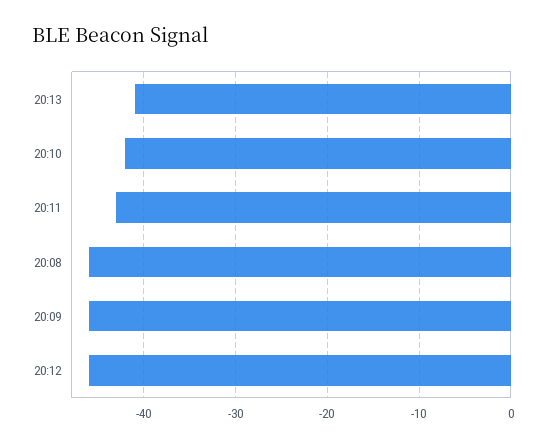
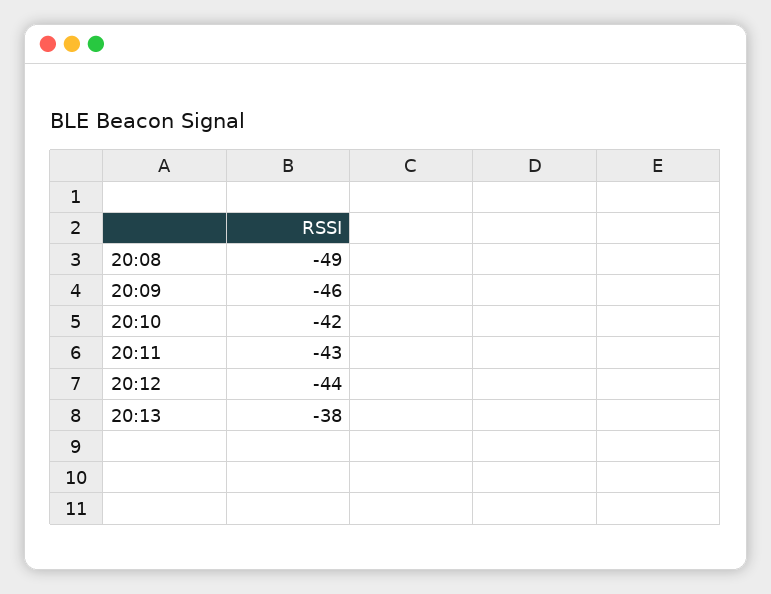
  {
-   "20:13": -41,
+   "20:13": -38,
    "20:10": -42,
    "20:11": -43,
-   "20:08": -46,
+   "20:08": -49,
    "20:09": -46,
-   "20:12": -46
+   "20:12": -44
  }

